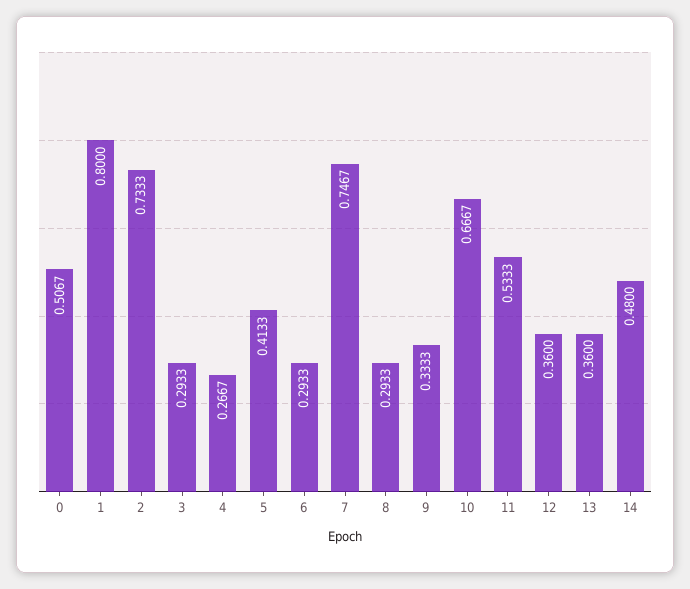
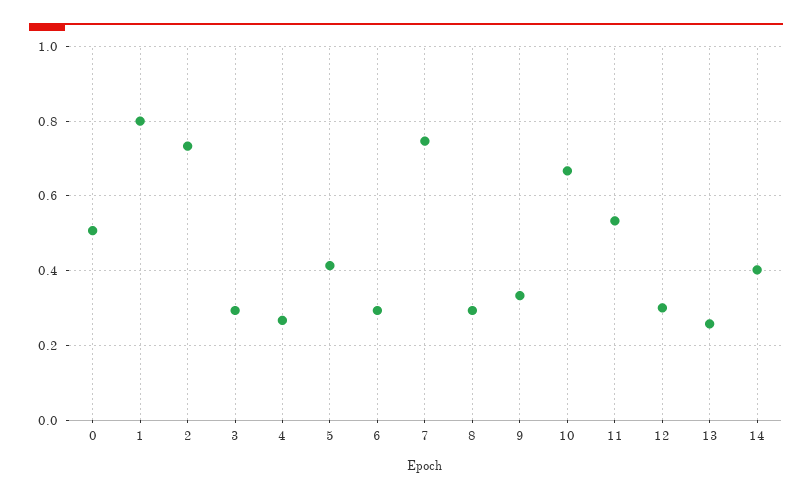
  {
    "0": 0.5067,
    "1": 0.8,
    "2": 0.7333,
    "3": 0.2933,
    "4": 0.2667,
    "5": 0.4133,
    "6": 0.2933,
    "7": 0.7467,
    "8": 0.2933,
    "9": 0.3333,
    "10": 0.6667,
    "11": 0.5333,
-   "12": 0.36,
+   "12": 0.3,
-   "13": 0.36,
+   "13": 0.26,
-   "14": 0.48
+   "14": 0.4
  }

